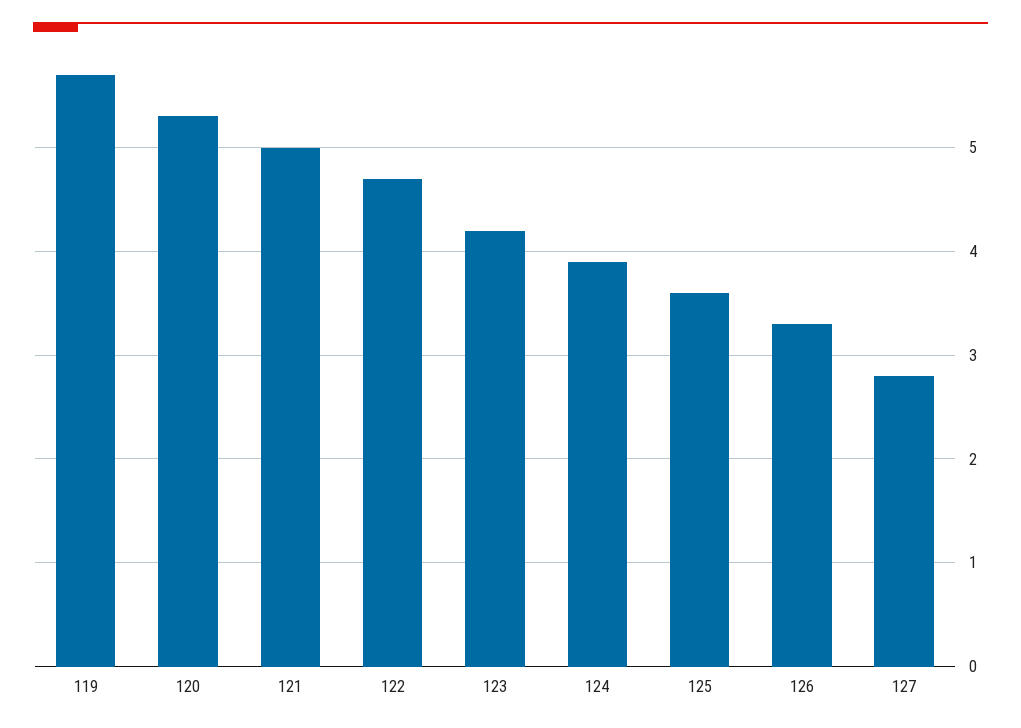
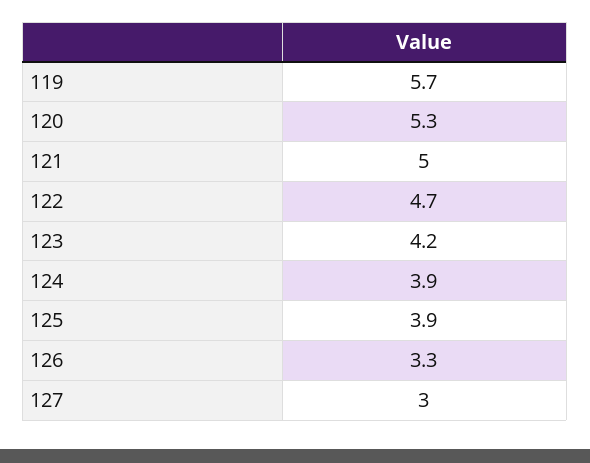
  {
    "119": 5.7,
    "120": 5.3,
    "121": 5,
    "122": 4.7,
    "123": 4.2,
    "124": 3.9,
-   "125": 3.6,
+   "125": 3.9,
    "126": 3.3,
-   "127": 2.8
+   "127": 3
  }

